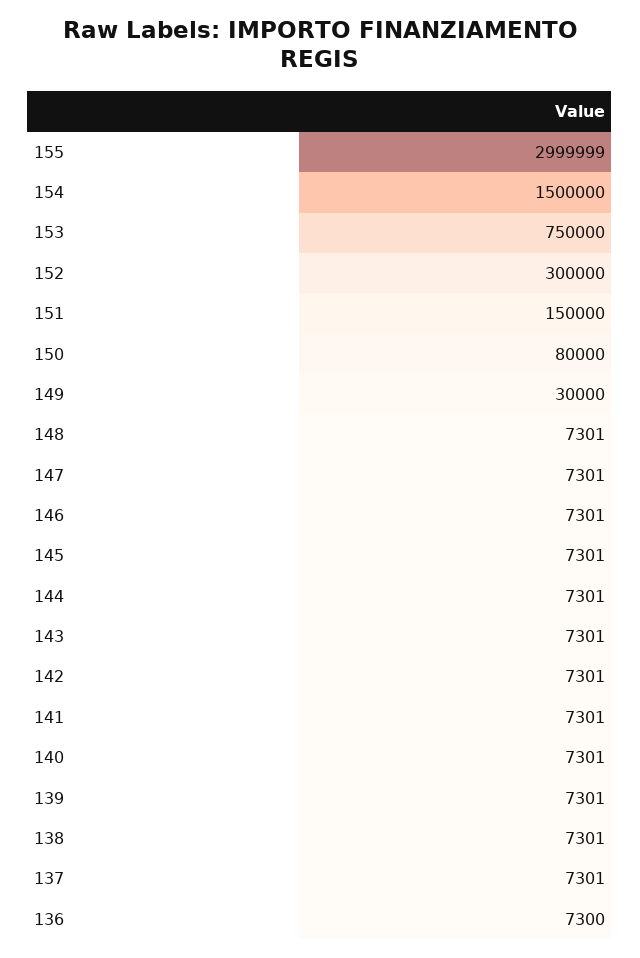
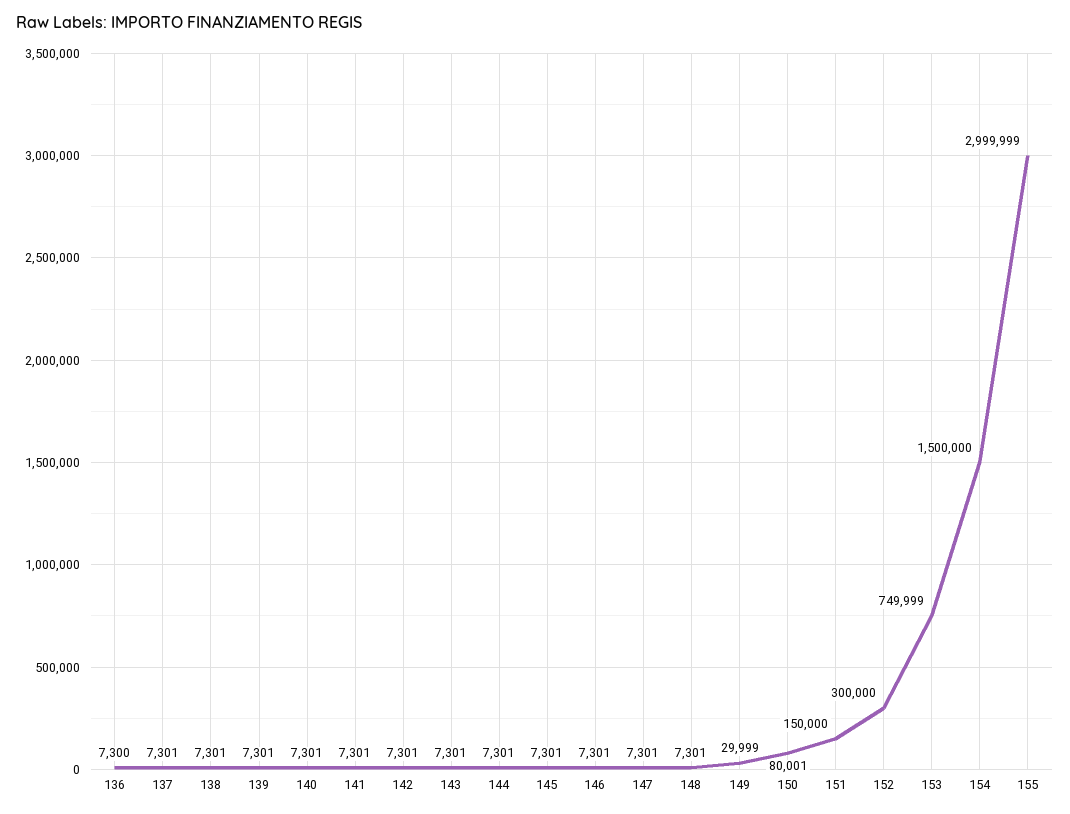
  {
    "155": 2999999,
    "154": 1500000,
-   "153": 750000,
+   "153": 749999,
    "152": 300000,
    "151": 150000,
-   "150": 80000,
+   "150": 80001,
-   "149": 30000,
+   "149": 29999,
    "148": 7301,
    "147": 7301,
    "146": 7301,
    "145": 7301,
    "144": 7301,
    "143": 7301,
    "142": 7301,
    "141": 7301,
    "140": 7301,
    "139": 7301,
    "138": 7301,
    "137": 7301,
    "136": 7300
  }

